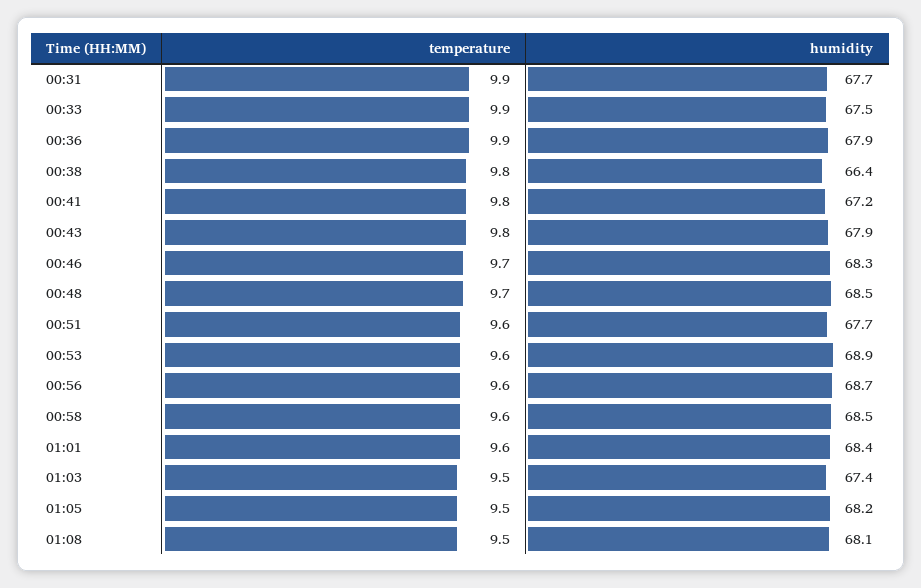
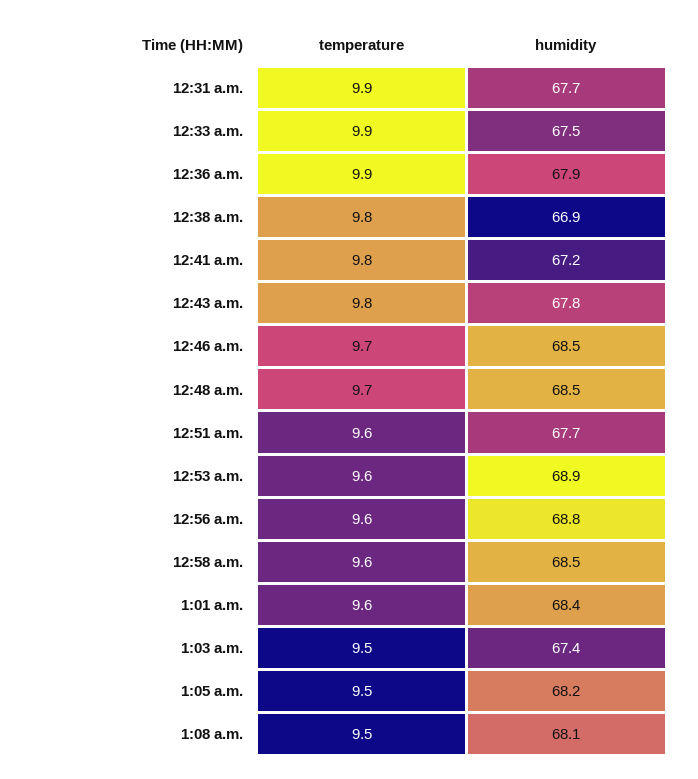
  {
    "temperature": {
      "00:31": 9.9,
      "00:33": 9.9,
      "00:36": 9.9,
      "00:38": 9.8,
      "00:41": 9.8,
      "00:43": 9.8,
      "00:46": 9.7,
      "00:48": 9.7,
      "00:51": 9.6,
      "00:53": 9.6,
      "00:56": 9.6,
      "00:58": 9.6,
      "01:01": 9.6,
      "01:03": 9.5,
      "01:05": 9.5,
      "01:08": 9.5
    },
    "humidity": {
      "00:31": 67.7,
      "00:33": 67.5,
      "00:36": 67.9,
-     "00:38": 66.4,
+     "00:38": 66.9,
      "00:41": 67.2,
-     "00:43": 67.9,
+     "00:43": 67.8,
-     "00:46": 68.3,
+     "00:46": 68.5,
      "00:48": 68.5,
      "00:51": 67.7,
      "00:53": 68.9,
-     "00:56": 68.7,
+     "00:56": 68.8,
      "00:58": 68.5,
      "01:01": 68.4,
      "01:03": 67.4,
      "01:05": 68.2,
      "01:08": 68.1
    }
  }

